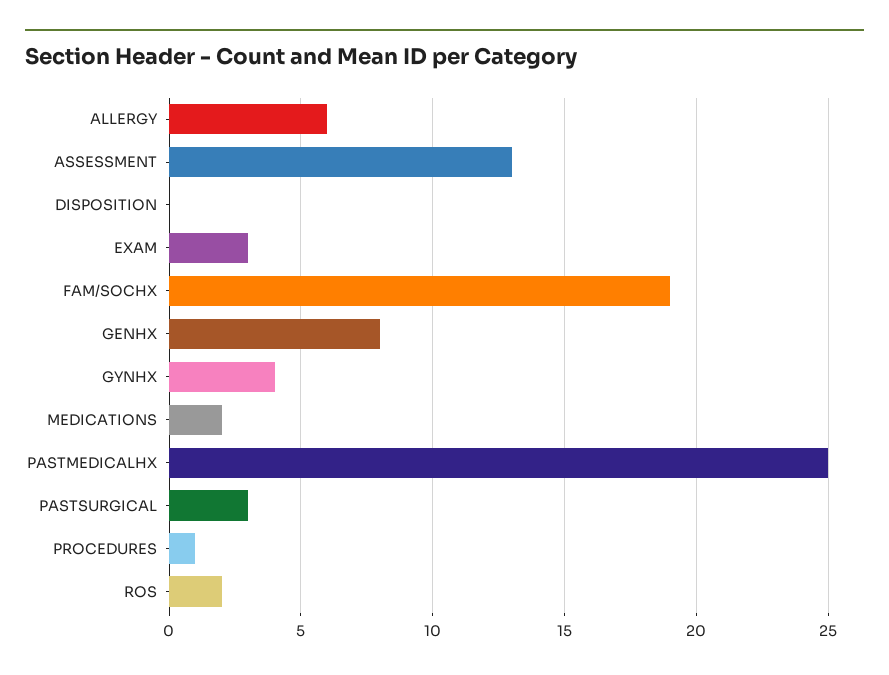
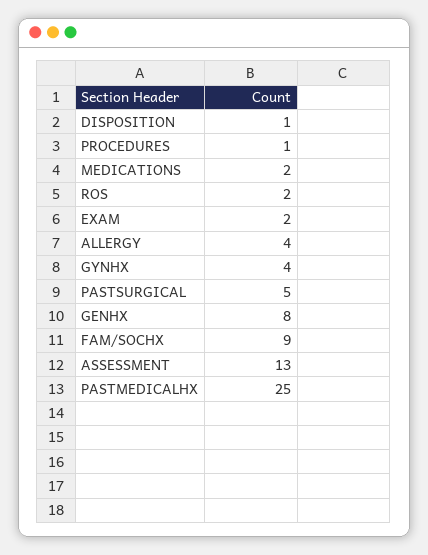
  {
-   "ALLERGY": 6,
+   "ALLERGY": 4,
    "ASSESSMENT": 13,
-   "DISPOSITION": 0,
+   "DISPOSITION": 1,
-   "EXAM": 3,
+   "EXAM": 2,
-   "FAM/SOCHX": 19,
+   "FAM/SOCHX": 9,
    "GENHX": 8,
    "GYNHX": 4,
    "MEDICATIONS": 2,
    "PASTMEDICALHX": 25,
-   "PASTSURGICAL": 3,
+   "PASTSURGICAL": 5,
    "PROCEDURES": 1,
    "ROS": 2
  }

